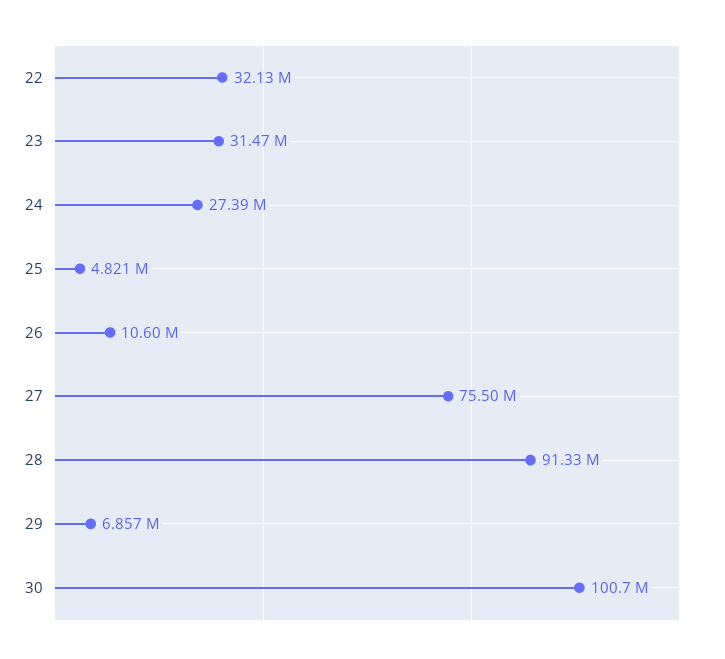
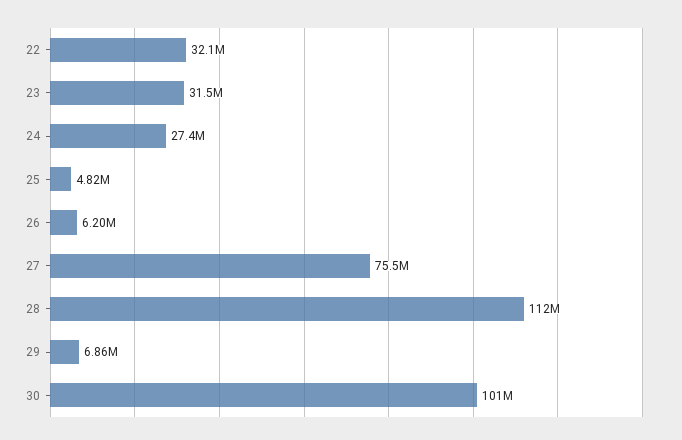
  {
    "22": 32130000,
    "23": 31470000,
    "24": 27390000,
    "25": 4821000,
-   "26": 10600000,
+   "26": 6200000,
    "27": 75500000,
-   "28": 91330000,
+   "28": 112000000,
    "29": 6857000,
    "30": 100700000
  }

